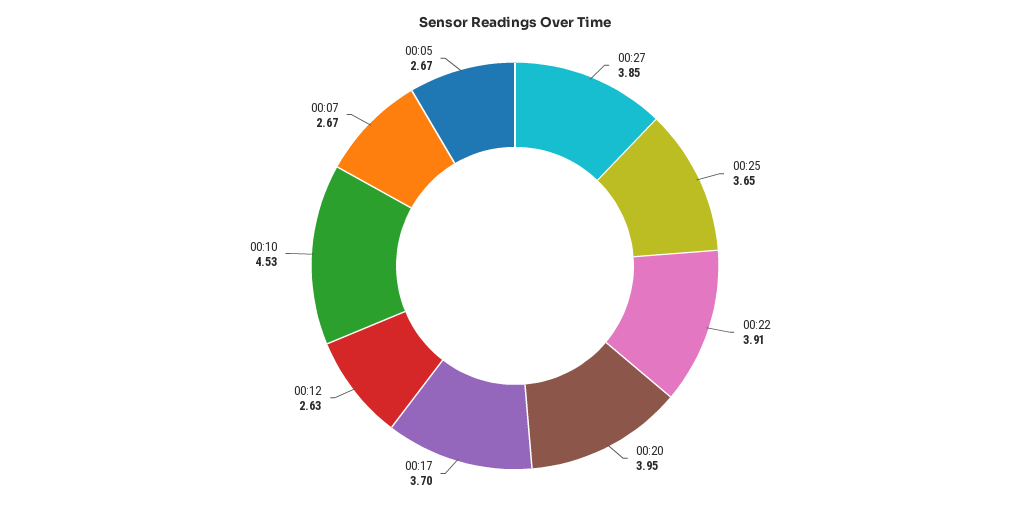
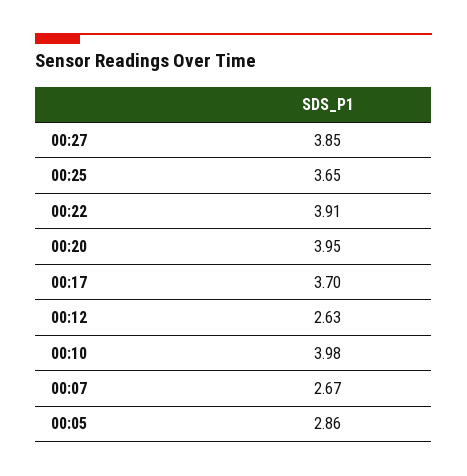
  {
    "00:27": 3.85,
    "00:25": 3.65,
    "00:22": 3.91,
    "00:20": 3.95,
    "00:17": 3.7,
    "00:12": 2.63,
-   "00:10": 4.53,
+   "00:10": 3.98,
    "00:07": 2.67,
-   "00:05": 2.67
+   "00:05": 2.86
  }

